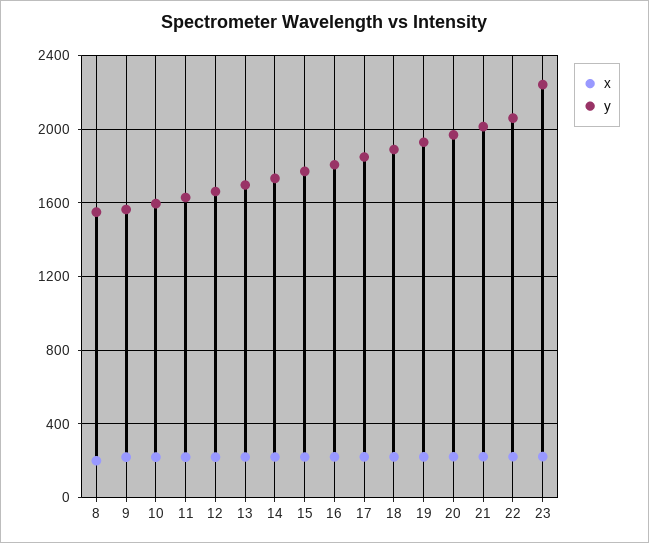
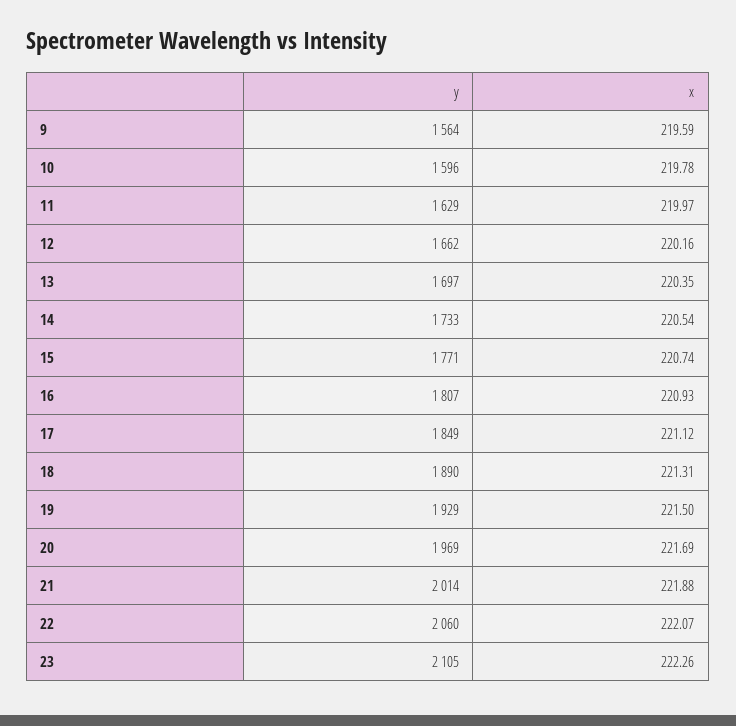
  {
    "x": {
-     "8": 200,
      "9": 219.59,
      "10": 219.78,
      "11": 219.97,
      "12": 220.16,
      "13": 220.35,
      "14": 220.54,
      "15": 220.74,
      "16": 220.93,
      "17": 221.12,
      "18": 221.31,
      "19": 221.5,
      "20": 221.69,
      "21": 221.88,
      "22": 222.07,
      "23": 222.26
    },
    "y": {
-     "8": 1550,
      "9": 1564,
      "10": 1596,
      "11": 1629,
      "12": 1662,
      "13": 1697,
      "14": 1733,
      "15": 1771,
      "16": 1807,
      "17": 1849,
      "18": 1890,
      "19": 1929,
      "20": 1969,
      "21": 2014,
      "22": 2060,
-     "23": 2250
+     "23": 2105
    }
  }

